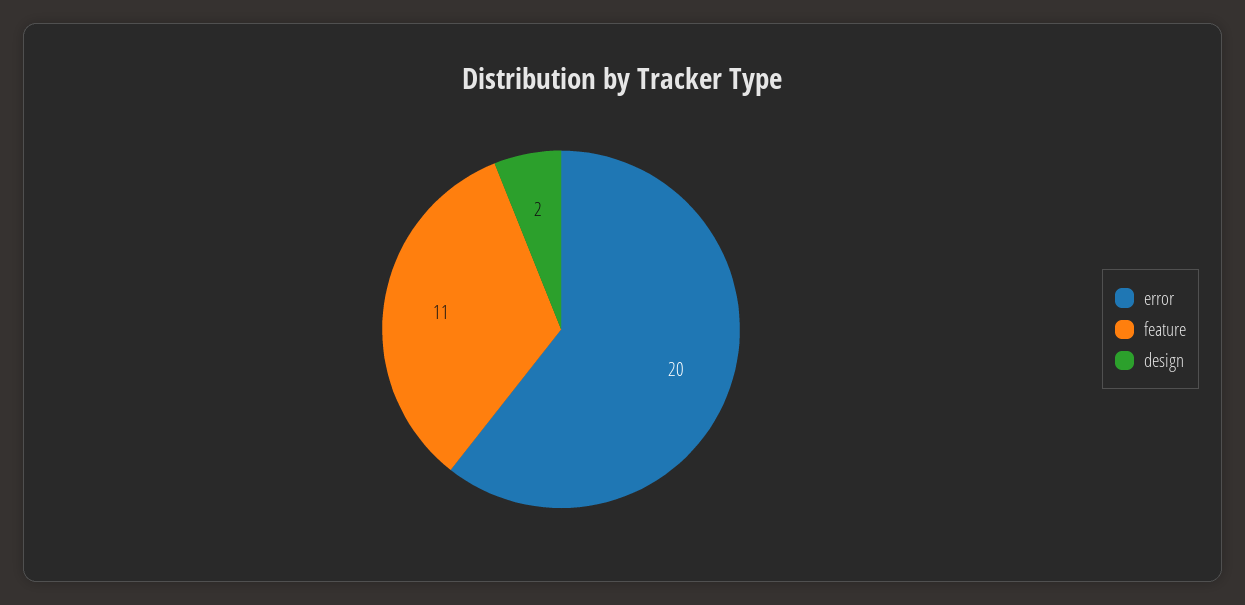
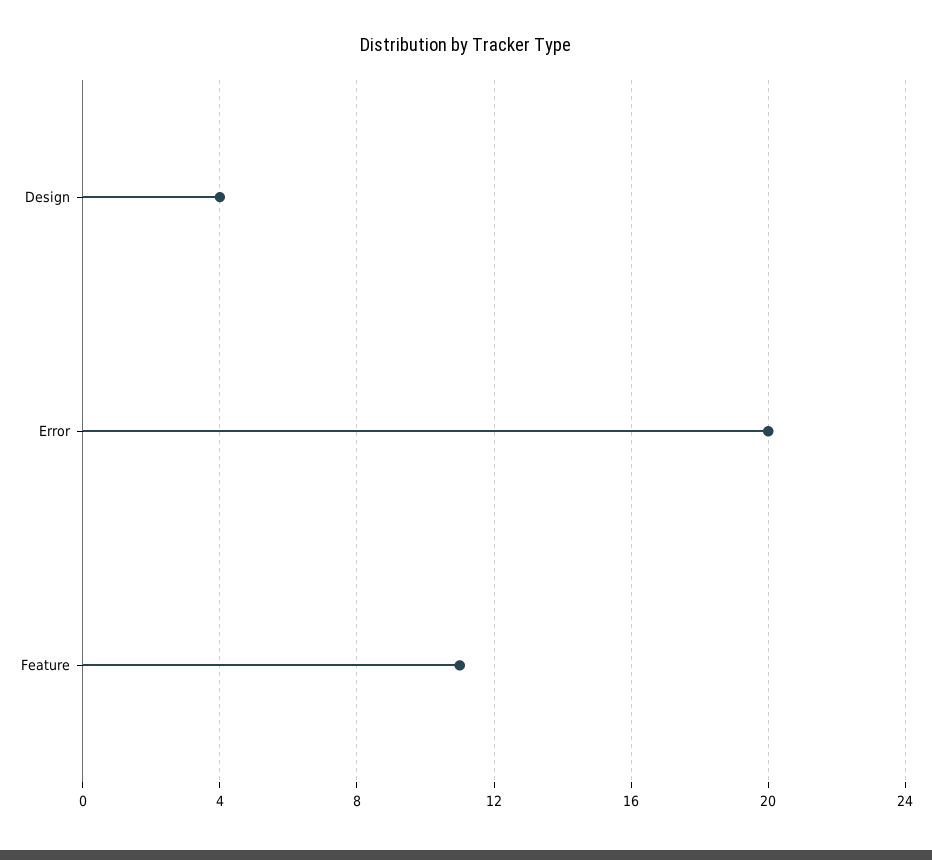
  {
    "error": 20,
    "feature": 11,
-   "design": 2
+   "design": 4
  }

